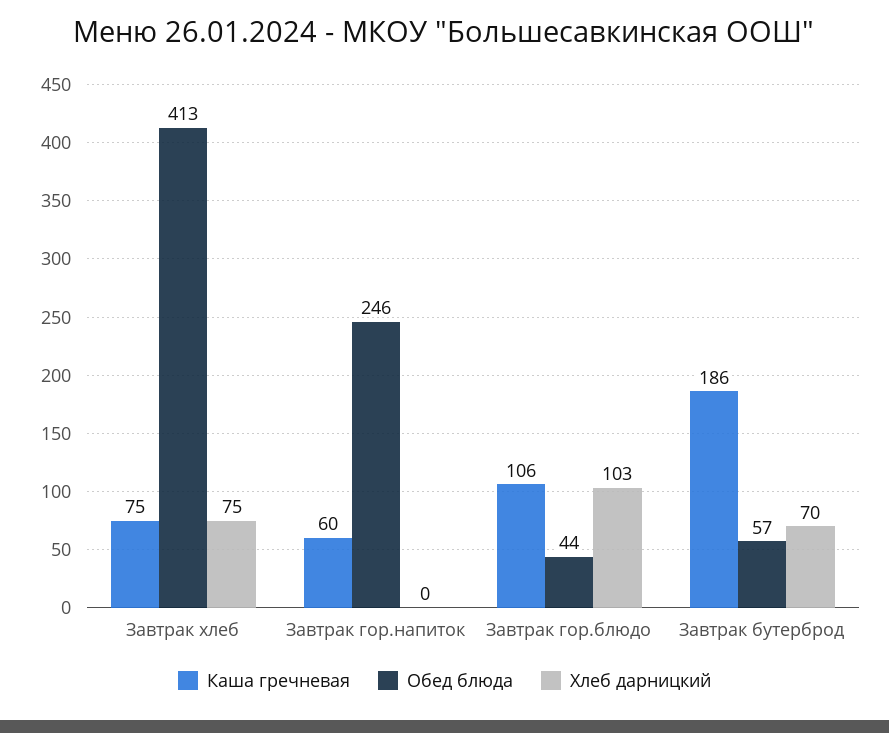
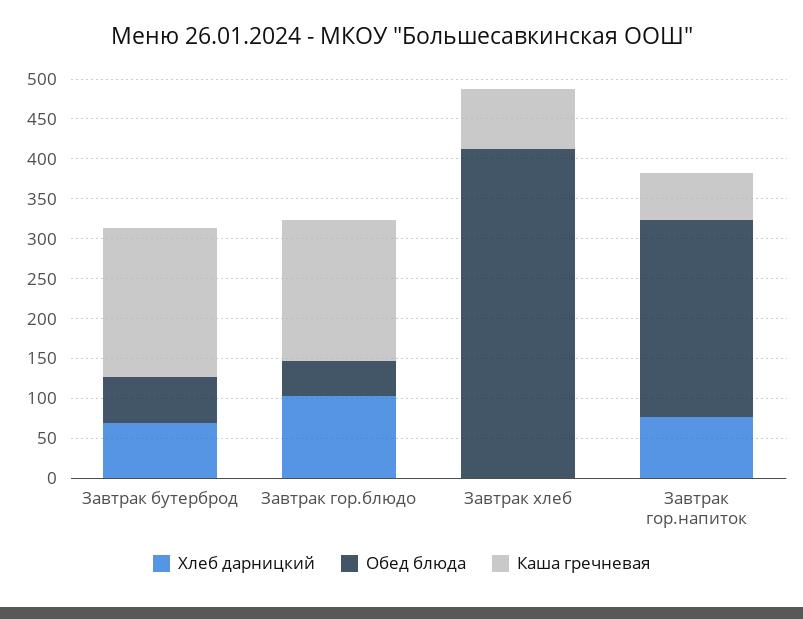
  {
    "Каша гречневая": {
      "Завтрак хлеб": 75,
      "Завтрак гор.напиток": 60,
-     "Завтрак гор.блюдо": 106,
+     "Завтрак гор.блюдо": 175,
      "Завтрак бутерброд": 186
    },
    "Обед блюда": {
      "Завтрак хлеб": 413,
      "Завтрак гор.напиток": 246,
      "Завтрак гор.блюдо": 44,
      "Завтрак бутерброд": 57
    },
    "Хлеб дарницкий": {
-     "Завтрак хлеб": 75,
+     "Завтрак хлеб": 0,
-     "Завтрак гор.напиток": 0,
+     "Завтрак гор.напиток": 75,
      "Завтрак гор.блюдо": 103,
      "Завтрак бутерброд": 70
    }
  }

